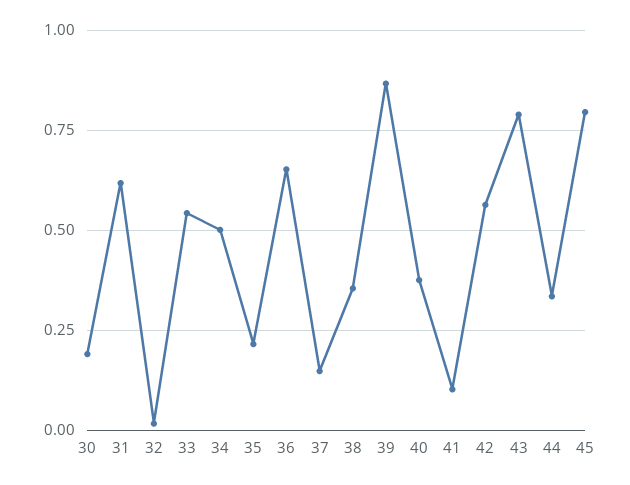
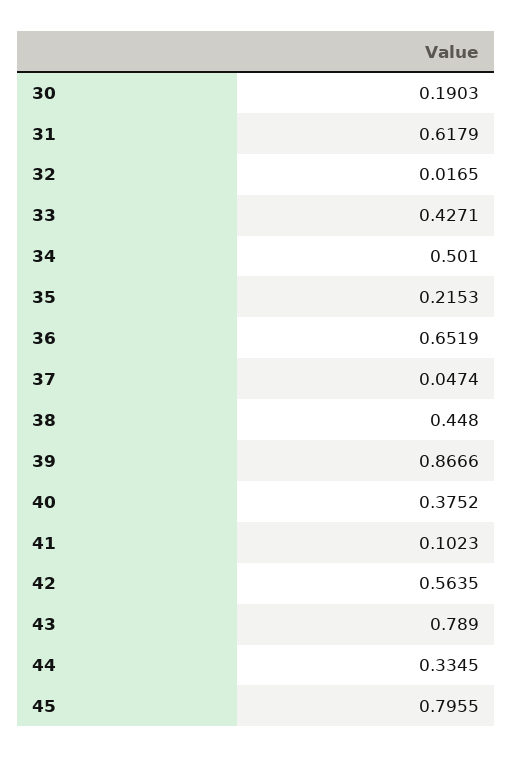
  {
    "30": 0.1903,
    "31": 0.6179,
    "32": 0.0165,
-   "33": 0.55,
+   "33": 0.4271,
    "34": 0.501,
    "35": 0.2153,
    "36": 0.6519,
-   "37": 0.15,
+   "37": 0.0474,
-   "38": 0.35,
+   "38": 0.448,
    "39": 0.8666,
    "40": 0.3752,
    "41": 0.1023,
    "42": 0.5635,
    "43": 0.789,
    "44": 0.3345,
    "45": 0.7955
  }

